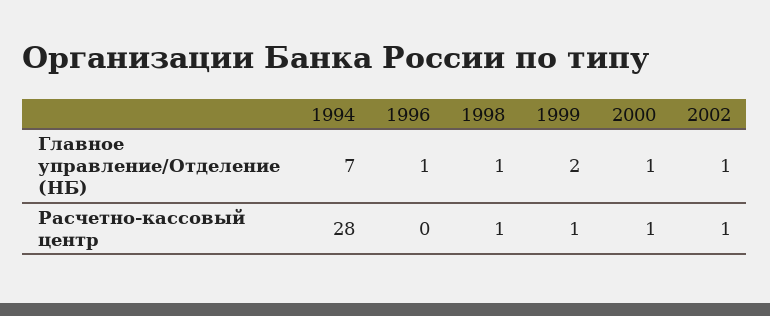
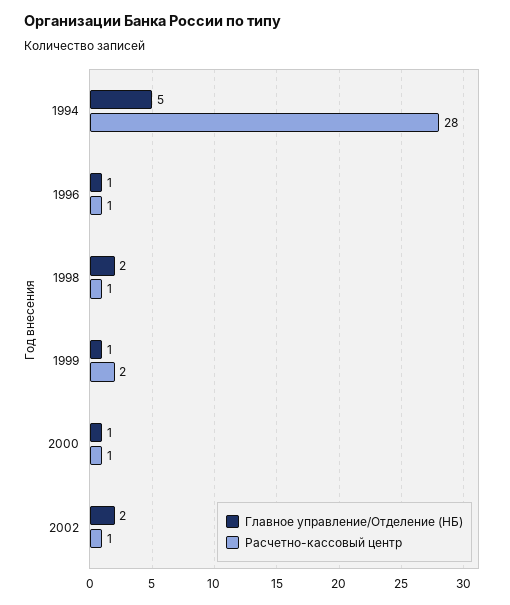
  {
    "Главное управление/Отделение (НБ)": {
-     "1994": 7,
+     "1994": 5,
      "1996": 1,
-     "1998": 1,
+     "1998": 2,
-     "1999": 2,
+     "1999": 1,
      "2000": 1,
-     "2002": 1
+     "2002": 2
    },
    "Расчетно-кассовый центр": {
      "1994": 28,
-     "1996": 0,
+     "1996": 1,
      "1998": 1,
-     "1999": 1,
+     "1999": 2,
      "2000": 1,
      "2002": 1
    }
  }

